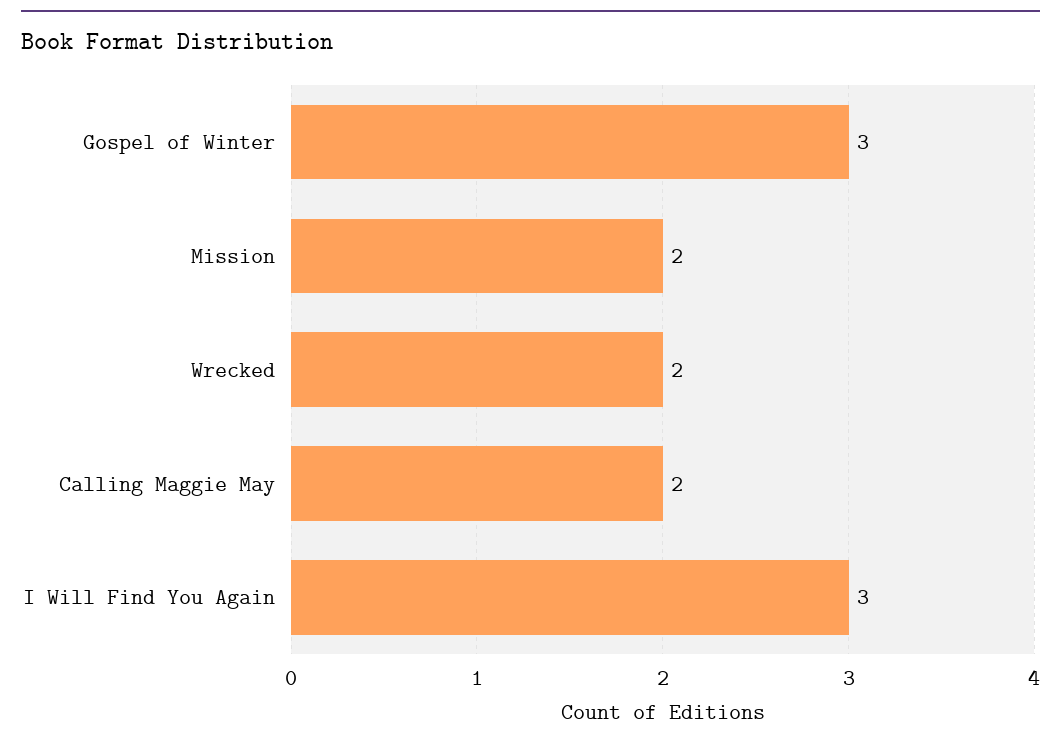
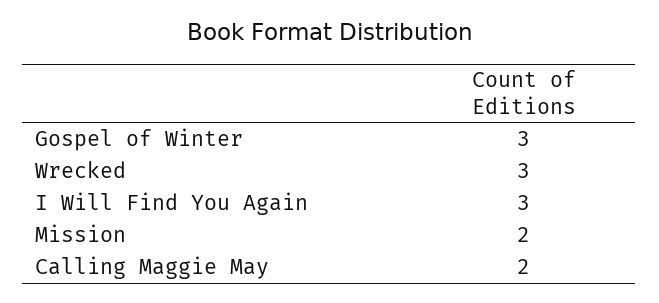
  {
    "Gospel of Winter": 3,
    "Mission": 2,
-   "Wrecked": 2,
+   "Wrecked": 3,
    "Calling Maggie May": 2,
    "I Will Find You Again": 3
  }

